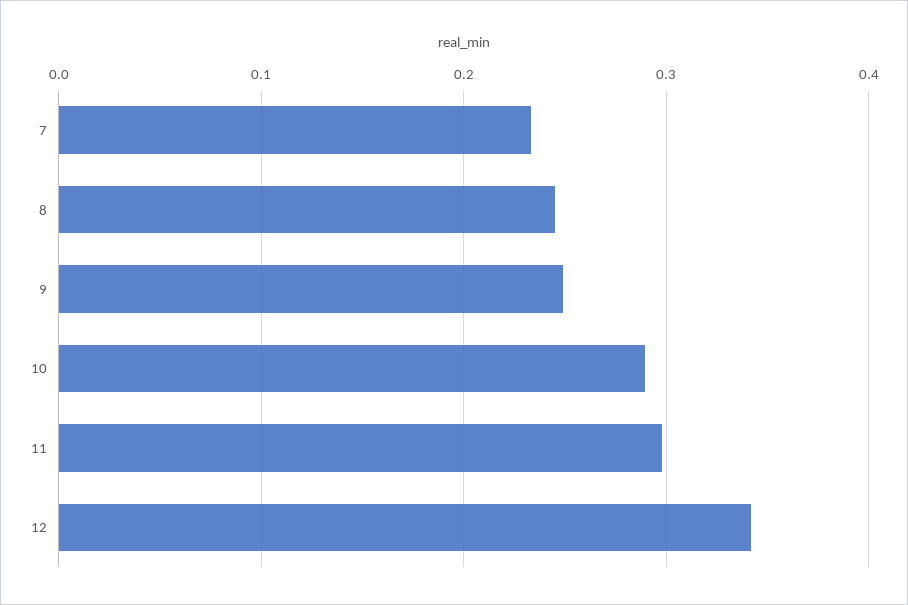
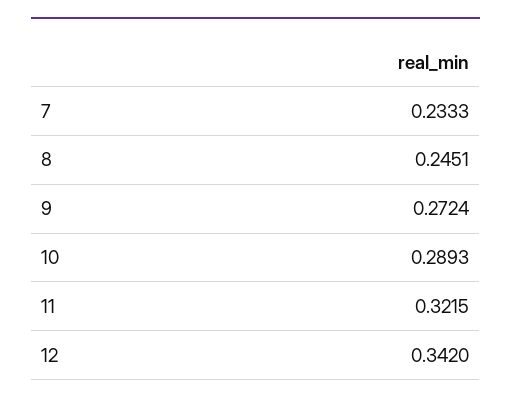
  {
    "7": 0.2333,
    "8": 0.2451,
-   "9": 0.25,
+   "9": 0.2724,
    "10": 0.2893,
-   "11": 0.3,
+   "11": 0.3215,
    "12": 0.342
  }

